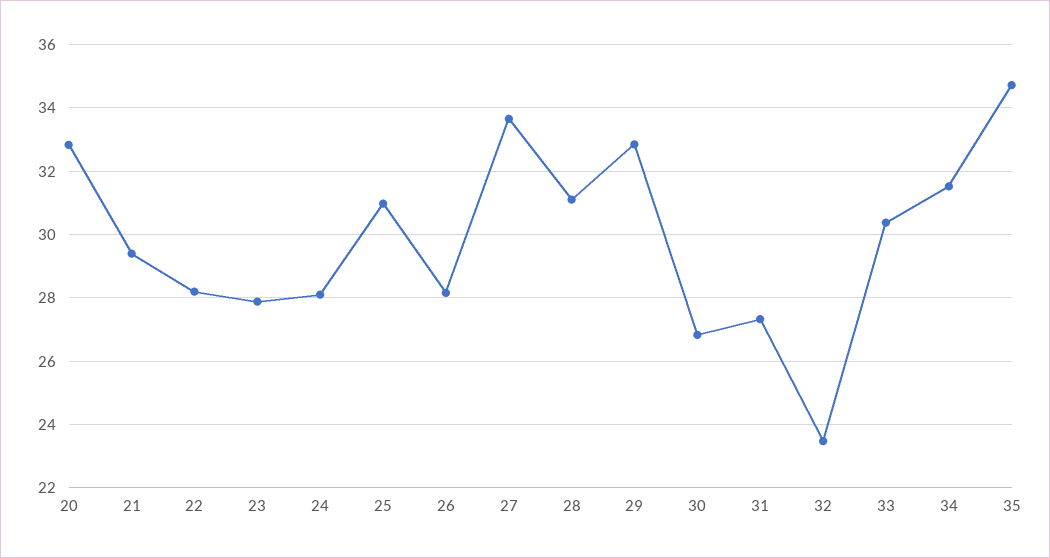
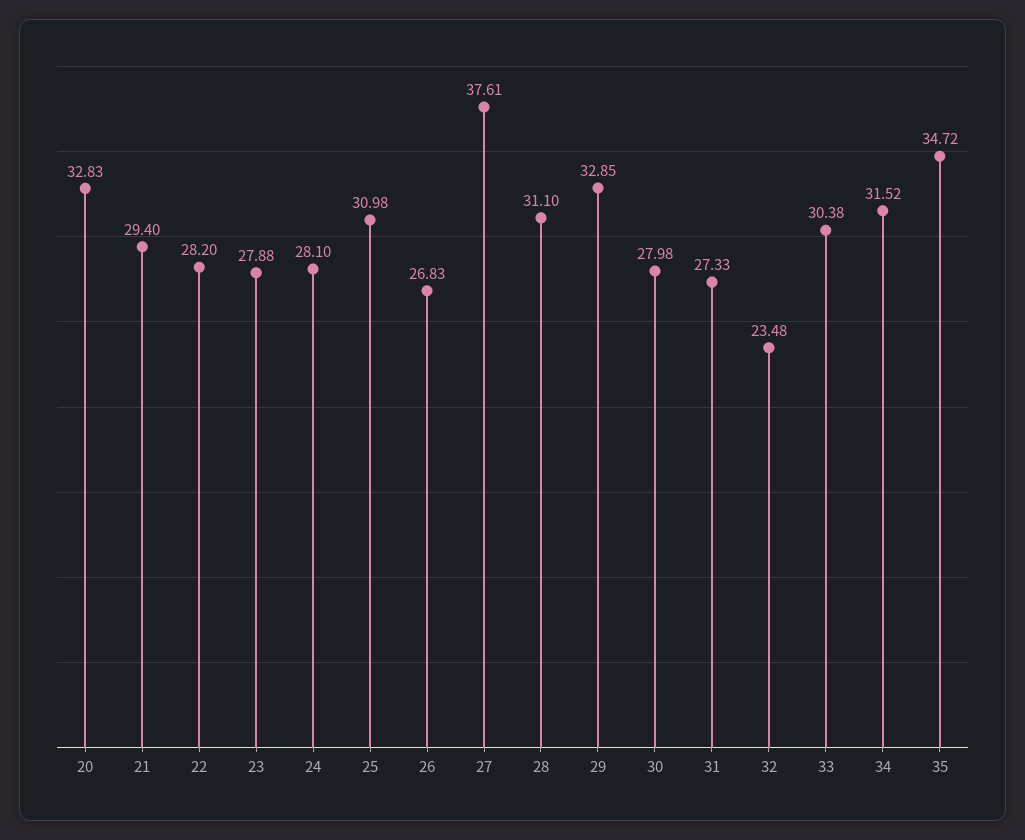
  {
    "20": 32.83,
    "21": 29.4,
    "22": 28.2,
    "23": 27.88,
    "24": 28.1,
    "25": 30.98,
-   "26": 28.2,
+   "26": 26.83,
-   "27": 33.6,
+   "27": 37.61,
    "28": 31.1,
    "29": 32.85,
-   "30": 26.8,
+   "30": 27.98,
    "31": 27.33,
    "32": 23.48,
    "33": 30.38,
    "34": 31.52,
    "35": 34.72
  }

